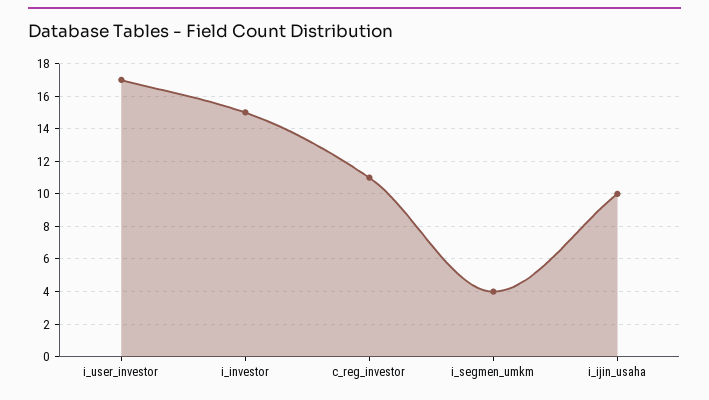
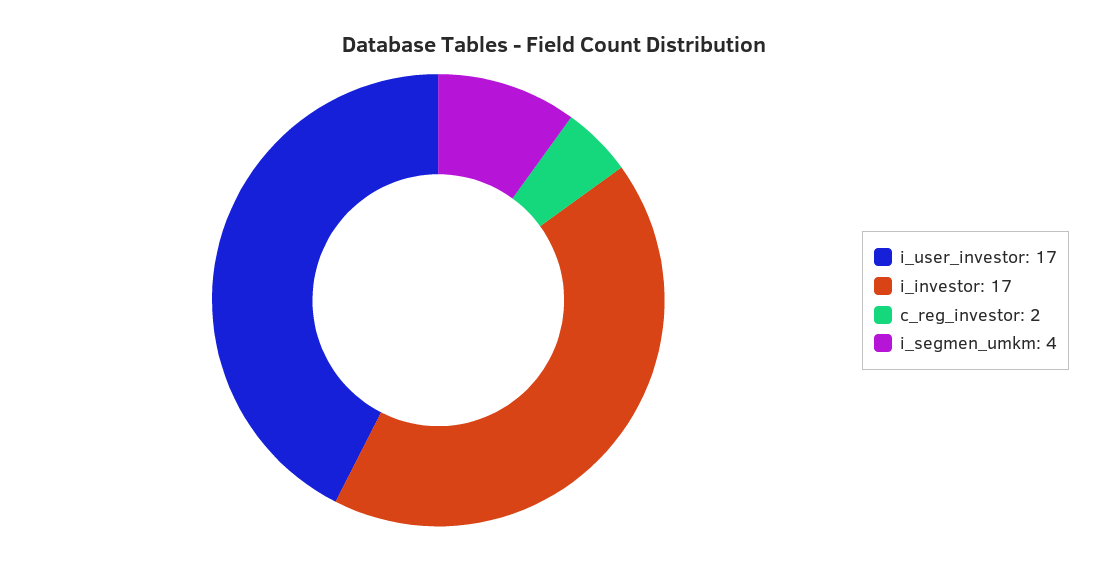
  {
    "i_user_investor": 17,
-   "i_investor": 15,
+   "i_investor": 17,
-   "c_reg_investor": 11,
+   "c_reg_investor": 2,
-   "i_segmen_umkm": 4,
+   "i_segmen_umkm": 4
-   "i_ijin_usaha": 10
  }

